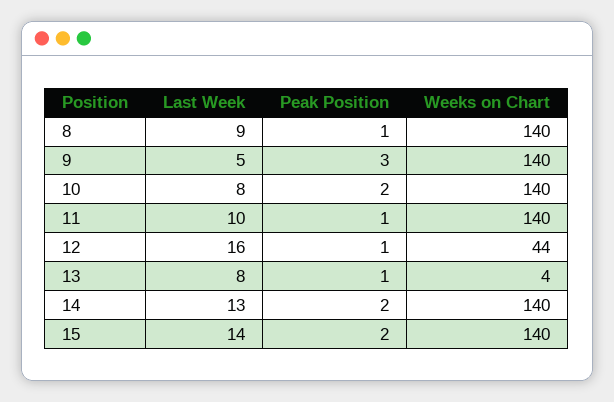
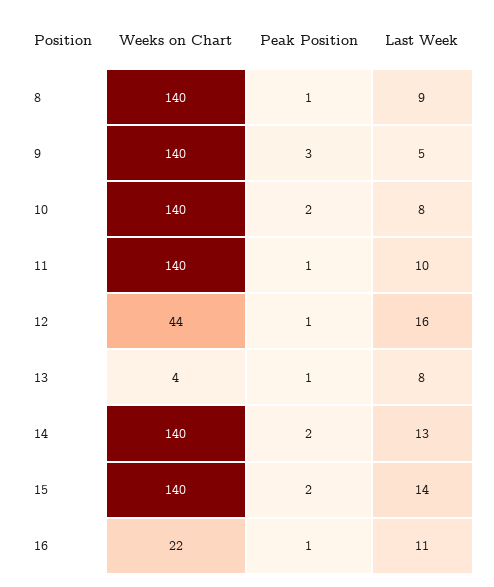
  {
    "Last Week": {
      "8": 9,
      "9": 5,
      "10": 8,
      "11": 10,
      "12": 16,
      "13": 8,
      "14": 13,
-     "15": 14
+     "15": 14,
+     "16": 11
    },
    "Peak Position": {
      "8": 1,
      "9": 3,
      "10": 2,
      "11": 1,
      "12": 1,
      "13": 1,
      "14": 2,
-     "15": 2
+     "15": 2,
+     "16": 1
    },
    "Weeks on Chart": {
      "8": 140,
      "9": 140,
      "10": 140,
      "11": 140,
      "12": 44,
      "13": 4,
      "14": 140,
-     "15": 140
+     "15": 140,
+     "16": 22
    }
  }

